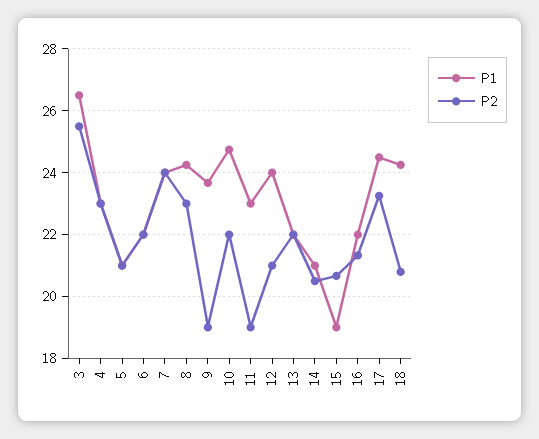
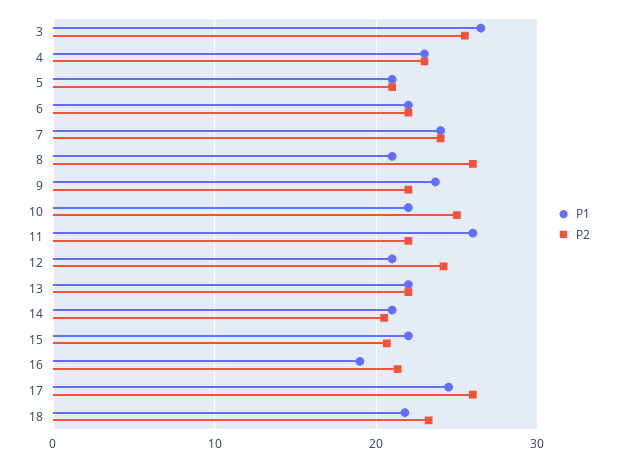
  {
    "P1": {
      "3": 26.6,
      "4": 23,
      "5": 21,
      "6": 22,
      "7": 24,
-     "8": 24.2,
+     "8": 21,
      "9": 23.6,
-     "10": 24.8,
+     "10": 22,
-     "11": 23,
+     "11": 26,
-     "12": 24,
+     "12": 21,
      "13": 22,
      "14": 21,
-     "15": 19,
+     "15": 22,
-     "16": 22,
+     "16": 19,
      "17": 24.6,
-     "18": 24.2
+     "18": 22
    },
    "P2": {
      "3": 25.6,
      "4": 23,
      "5": 21,
      "6": 22,
      "7": 24,
-     "8": 23,
+     "8": 26,
-     "9": 19,
+     "9": 22,
-     "10": 22,
+     "10": 25,
-     "11": 19,
+     "11": 22,
-     "12": 21,
+     "12": 24,
      "13": 22,
      "14": 20.6,
      "15": 20.6,
      "16": 21.4,
-     "17": 23.2,
+     "17": 26,
-     "18": 20.8
+     "18": 23
    }
  }

